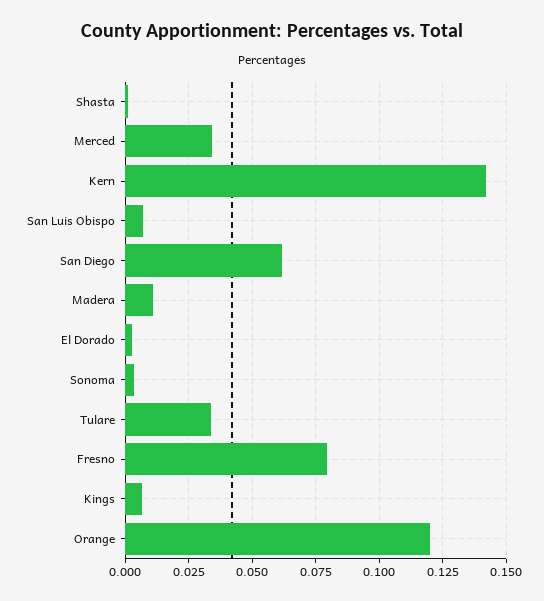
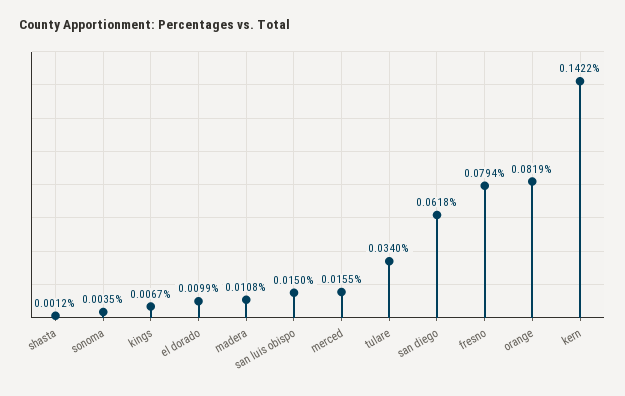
  {
    "Shasta": 0.0012,
-   "Merced": 0.035,
+   "Merced": 0.0155,
    "Kern": 0.1422,
-   "San Luis Obispo": 0.0075,
+   "San Luis Obispo": 0.015,
    "San Diego": 0.0618,
    "Madera": 0.0108,
-   "El Dorado": 0.0025,
+   "El Dorado": 0.0099,
    "Sonoma": 0.0035,
    "Tulare": 0.034,
    "Fresno": 0.0794,
    "Kings": 0.0067,
-   "Orange": 0.12
+   "Orange": 0.0819
  }

